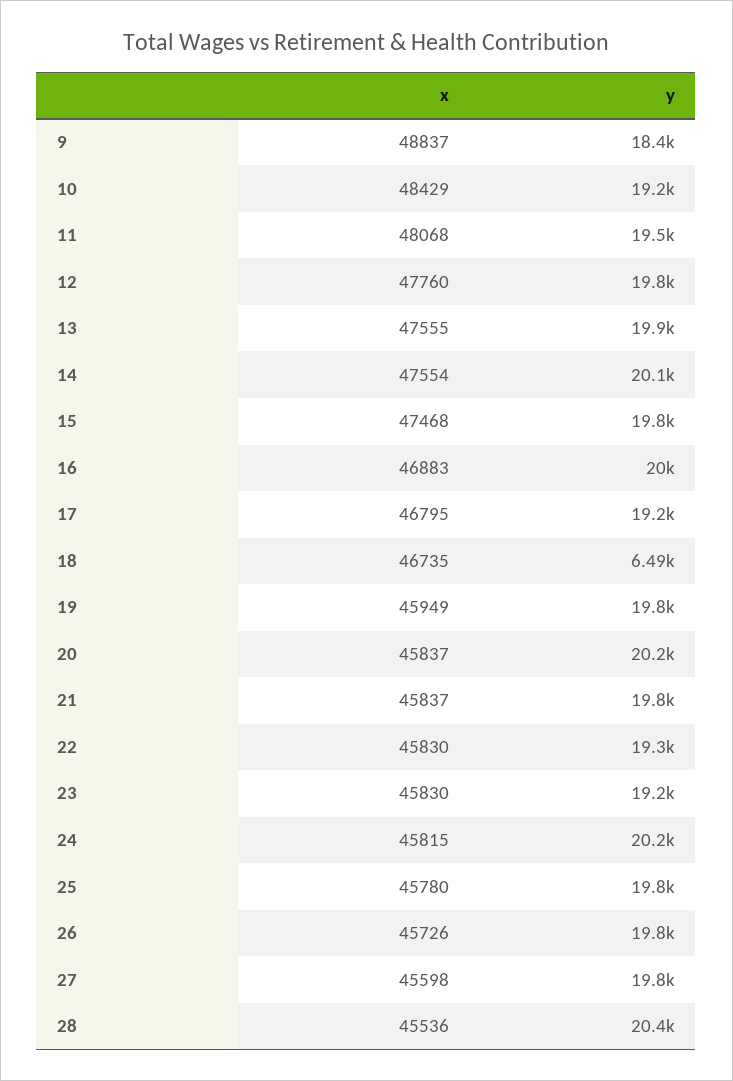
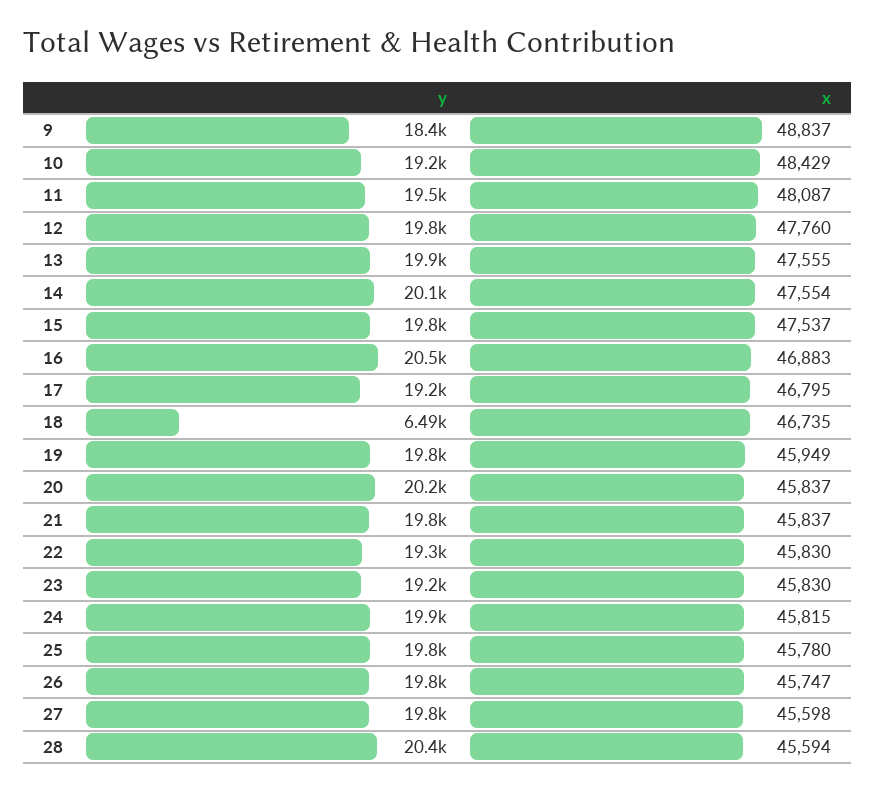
  {
    "x": {
      "9": 48837,
      "10": 48429,
-     "11": 48068,
+     "11": 48087,
      "12": 47760,
      "13": 47555,
      "14": 47554,
-     "15": 47468,
+     "15": 47537,
      "16": 46883,
      "17": 46795,
      "18": 46735,
      "19": 45949,
      "20": 45837,
      "21": 45837,
      "22": 45830,
      "23": 45830,
      "24": 45815,
      "25": 45780,
-     "26": 45726,
+     "26": 45747,
      "27": 45598,
-     "28": 45536
+     "28": 45594
    },
    "y": {
      "9": 18400,
      "10": 19200,
      "11": 19500,
      "12": 19800,
      "13": 19900,
      "14": 20100,
      "15": 19800,
-     "16": 20000,
+     "16": 20500,
      "17": 19200,
      "18": 6490,
      "19": 19800,
      "20": 20200,
      "21": 19800,
      "22": 19300,
      "23": 19200,
-     "24": 20200,
+     "24": 19900,
      "25": 19800,
      "26": 19800,
      "27": 19800,
      "28": 20400
    }
  }

